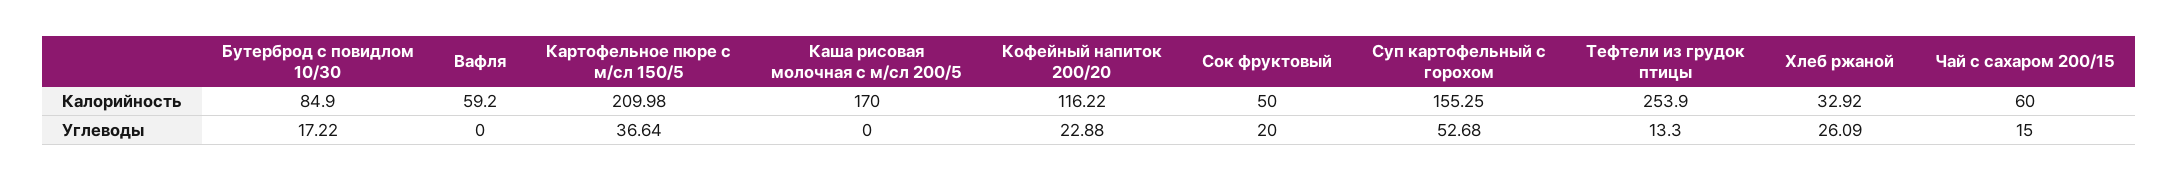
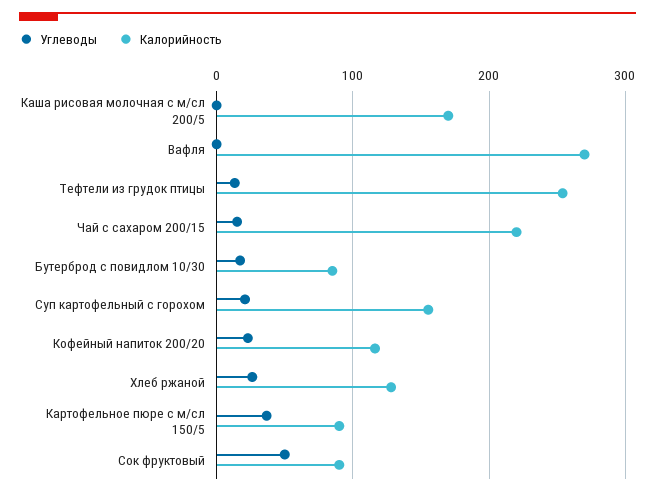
  {
    "Калорийность": {
      "Бутерброд с повидлом 10/30": 84.9,
-     "Вафля": 59.2,
+     "Вафля": 270,
-     "Картофельное пюре с м/сл 150/5": 209.98,
+     "Картофельное пюре с м/сл 150/5": 90,
      "Каша рисовая молочная с м/сл 200/5": 170,
      "Кофейный напиток 200/20": 116.22,
-     "Сок фруктовый": 50,
+     "Сок фруктовый": 90,
      "Суп картофельный с горохом": 155.25,
      "Тефтели из грудок птицы": 253.9,
-     "Хлеб ржаной": 32.92,
+     "Хлеб ржаной": 130,
-     "Чай с сахаром 200/15": 60
+     "Чай с сахаром 200/15": 220
    },
    "Углеводы": {
      "Бутерброд с повидлом 10/30": 17.22,
      "Вафля": 0,
      "Картофельное пюре с м/сл 150/5": 36.64,
      "Каша рисовая молочная с м/сл 200/5": 0,
      "Кофейный напиток 200/20": 22.88,
-     "Сок фруктовый": 20,
+     "Сок фруктовый": 50,
-     "Суп картофельный с горохом": 52.68,
+     "Суп картофельный с горохом": 20,
      "Тефтели из грудок птицы": 13.3,
      "Хлеб ржаной": 26.09,
      "Чай с сахаром 200/15": 15
    }
  }

